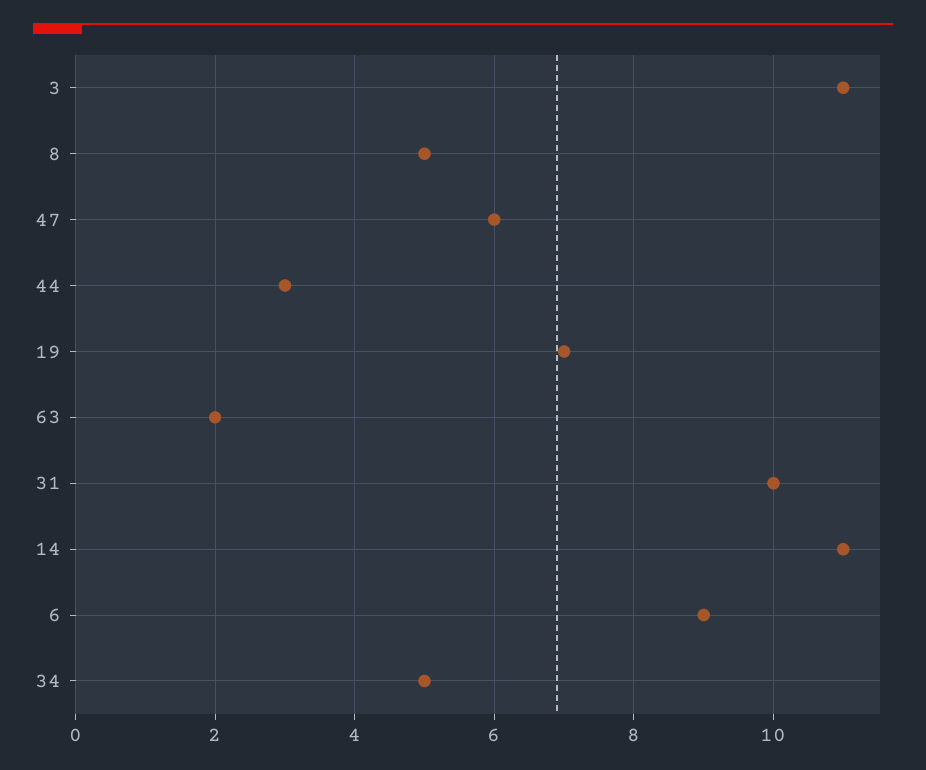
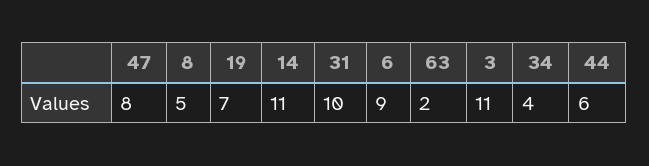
  {
    "3": 11,
    "8": 5,
-   "47": 6,
+   "47": 8,
-   "44": 3,
+   "44": 6,
    "19": 7,
    "63": 2,
    "31": 10,
    "14": 11,
    "6": 9,
-   "34": 5
+   "34": 4
  }

